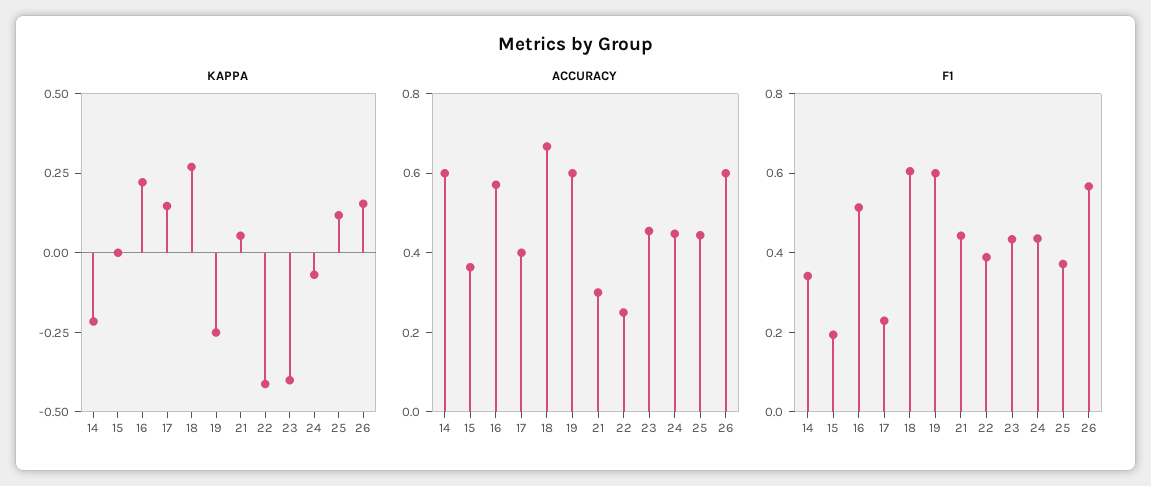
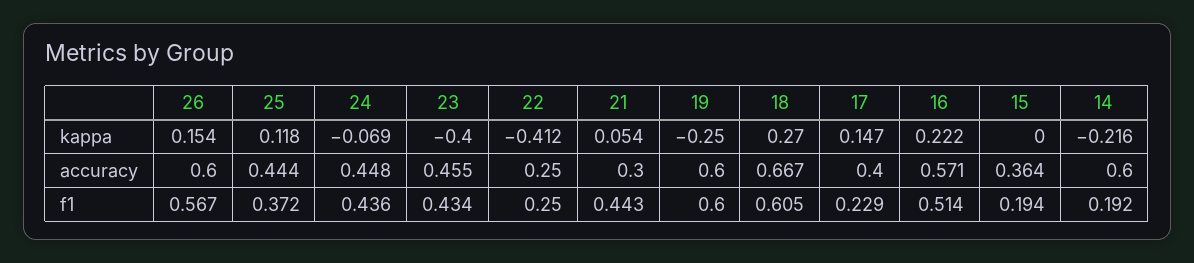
  {
    "KAPPA": {
      "14": -0.216,
      "15": 0,
      "16": 0.222,
      "17": 0.147,
      "18": 0.27,
      "19": -0.25,
      "21": 0.054,
      "22": -0.412,
      "23": -0.4,
      "24": -0.069,
      "25": 0.118,
      "26": 0.154
    },
    "ACCURACY": {
      "14": 0.6,
      "15": 0.364,
      "16": 0.571,
      "17": 0.4,
      "18": 0.667,
      "19": 0.6,
      "21": 0.3,
      "22": 0.25,
      "23": 0.455,
      "24": 0.448,
      "25": 0.444,
      "26": 0.6
    },
    "F1": {
-     "14": 0.35,
+     "14": 0.192,
      "15": 0.194,
      "16": 0.514,
      "17": 0.229,
      "18": 0.605,
      "19": 0.6,
      "21": 0.443,
-     "22": 0.4,
+     "22": 0.25,
      "23": 0.434,
      "24": 0.436,
      "25": 0.372,
      "26": 0.567
    }
  }

